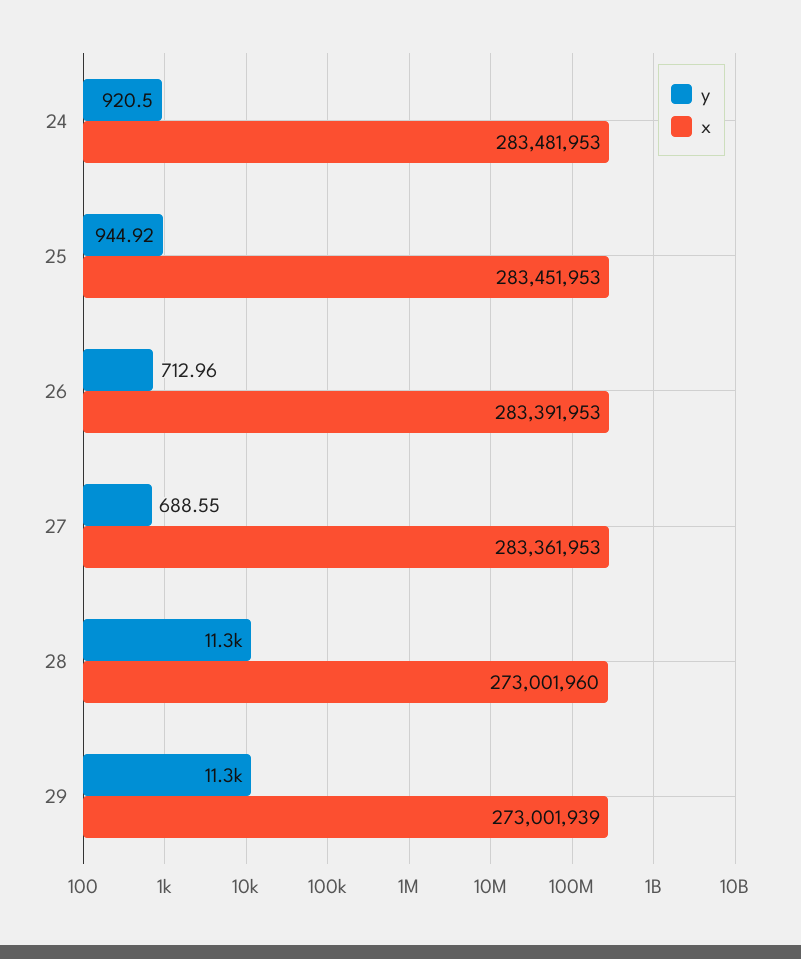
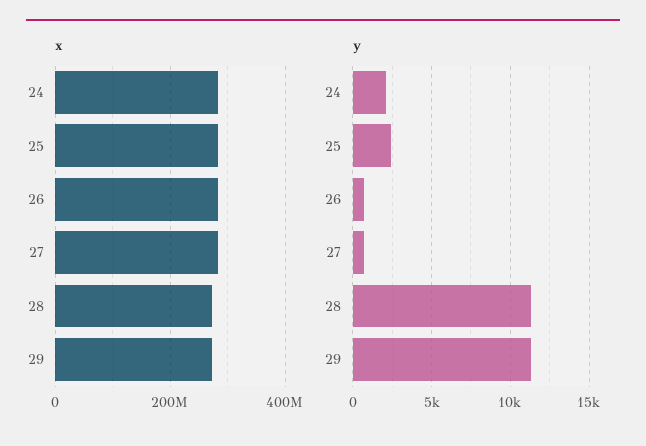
  {
    "y": {
-     "24": 920.5,
+     "24": 2000,
-     "25": 944.92,
+     "25": 2500,
      "26": 712.96,
      "27": 688.55,
      "28": 11300,
      "29": 11300
    },
    "x": {
      "24": 283481953,
      "25": 283451953,
      "26": 283391953,
      "27": 283361953,
      "28": 273001960,
      "29": 273001939
    }
  }

